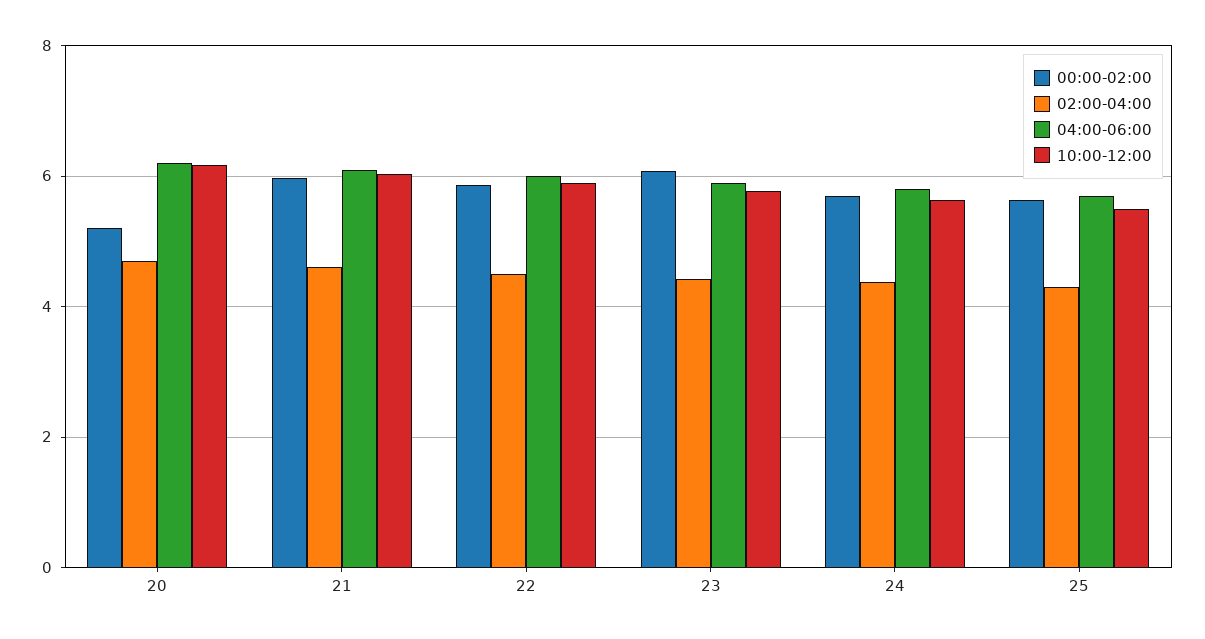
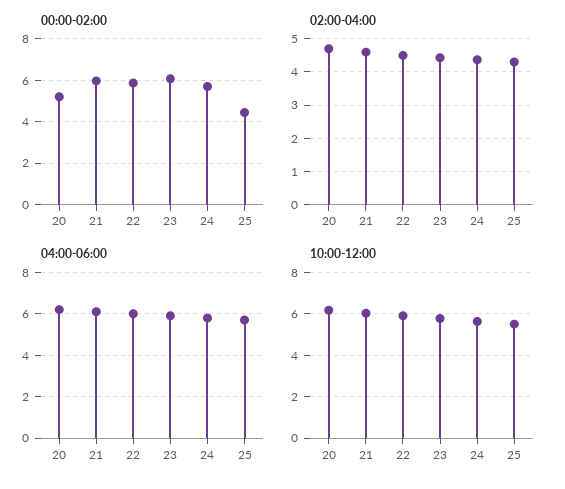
  {
    "00:00-02:00": {
      "20": 5.2,
      "21": 6,
      "22": 5.8,
      "23": 6,
      "24": 5.8,
-     "25": 5.6
+     "25": 4.5
    },
    "02:00-04:00": {
      "20": 4.8,
      "21": 4.6,
      "22": 4.6,
      "23": 4.4,
      "24": 4.4,
      "25": 4.4
    },
    "04:00-06:00": {
      "20": 6.2,
      "21": 6.2,
      "22": 6,
      "23": 6,
      "24": 5.8,
      "25": 5.8
    },
    "10:00-12:00": {
      "20": 6.2,
      "21": 6,
      "22": 6,
      "23": 5.8,
      "24": 5.6,
      "25": 5.6
    }
  }

